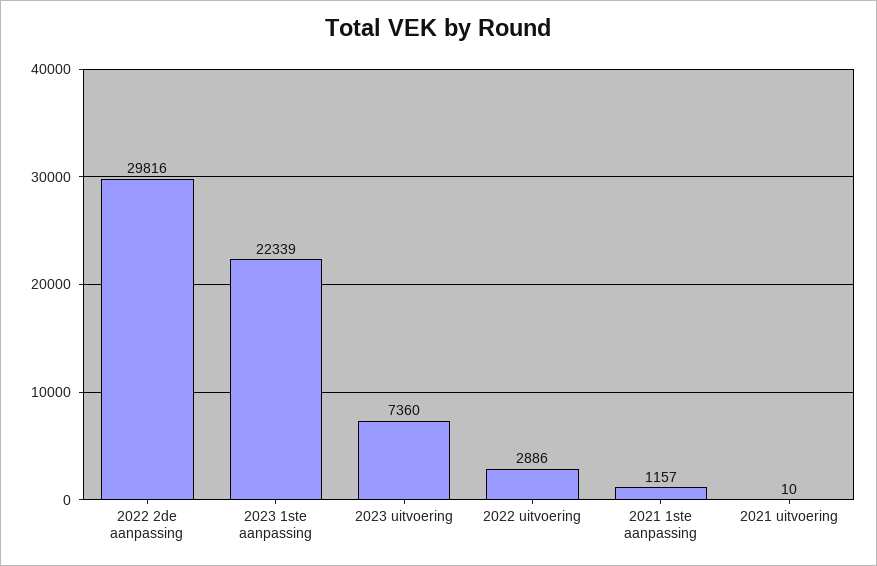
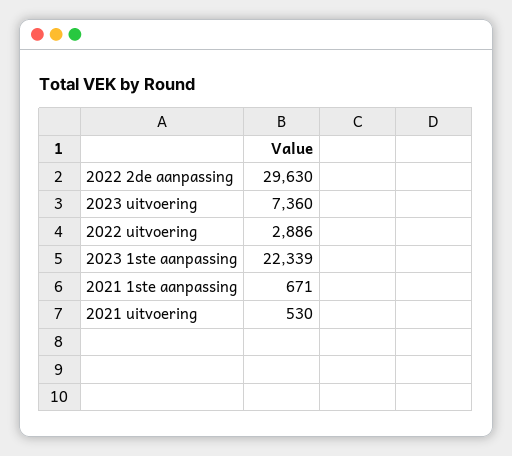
  {
-   "2022 2de aanpassing": 29816,
+   "2022 2de aanpassing": 29630,
    "2023 1ste aanpassing": 22339,
    "2023 uitvoering": 7360,
    "2022 uitvoering": 2886,
-   "2021 1ste aanpassing": 1157,
+   "2021 1ste aanpassing": 671,
-   "2021 uitvoering": 10
+   "2021 uitvoering": 530
  }

